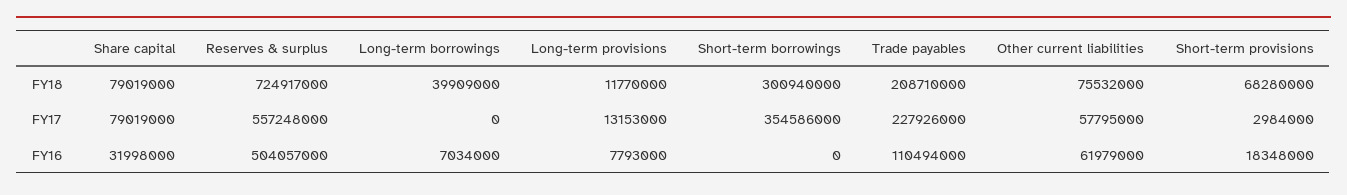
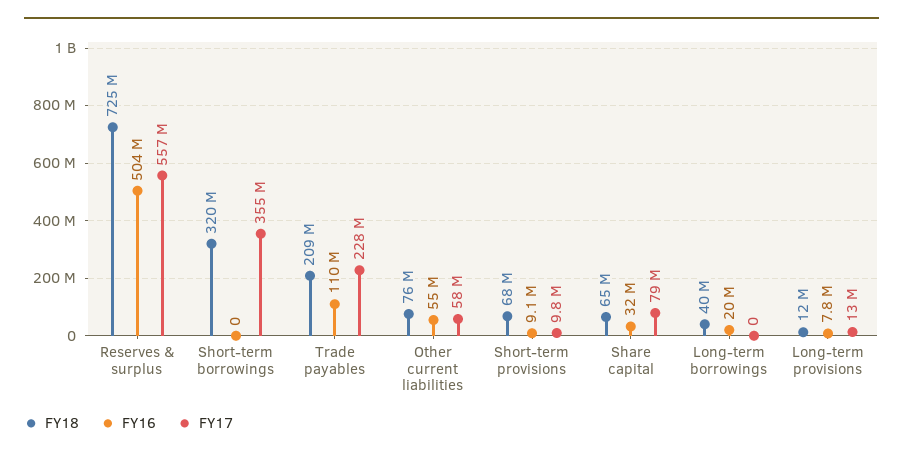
  {
    "FY18": {
-     "Share capital": 79019000,
+     "Share capital": 65000000,
      "Reserves & surplus": 724917000,
      "Long-term borrowings": 39909000,
      "Long-term provisions": 11770000,
-     "Short-term borrowings": 300940000,
+     "Short-term borrowings": 320000000,
      "Trade payables": 208710000,
      "Other current liabilities": 75532000,
      "Short-term provisions": 68280000
    },
    "FY17": {
      "Share capital": 79019000,
      "Reserves & surplus": 557248000,
      "Long-term borrowings": 0,
      "Long-term provisions": 13153000,
      "Short-term borrowings": 354586000,
      "Trade payables": 227926000,
      "Other current liabilities": 57795000,
-     "Short-term provisions": 2984000
+     "Short-term provisions": 9800000
    },
    "FY16": {
      "Share capital": 31998000,
      "Reserves & surplus": 504057000,
-     "Long-term borrowings": 7034000,
+     "Long-term borrowings": 20000000,
      "Long-term provisions": 7793000,
      "Short-term borrowings": 0,
      "Trade payables": 110494000,
-     "Other current liabilities": 61979000,
+     "Other current liabilities": 55000000,
-     "Short-term provisions": 18348000
+     "Short-term provisions": 9100000
    }
  }

